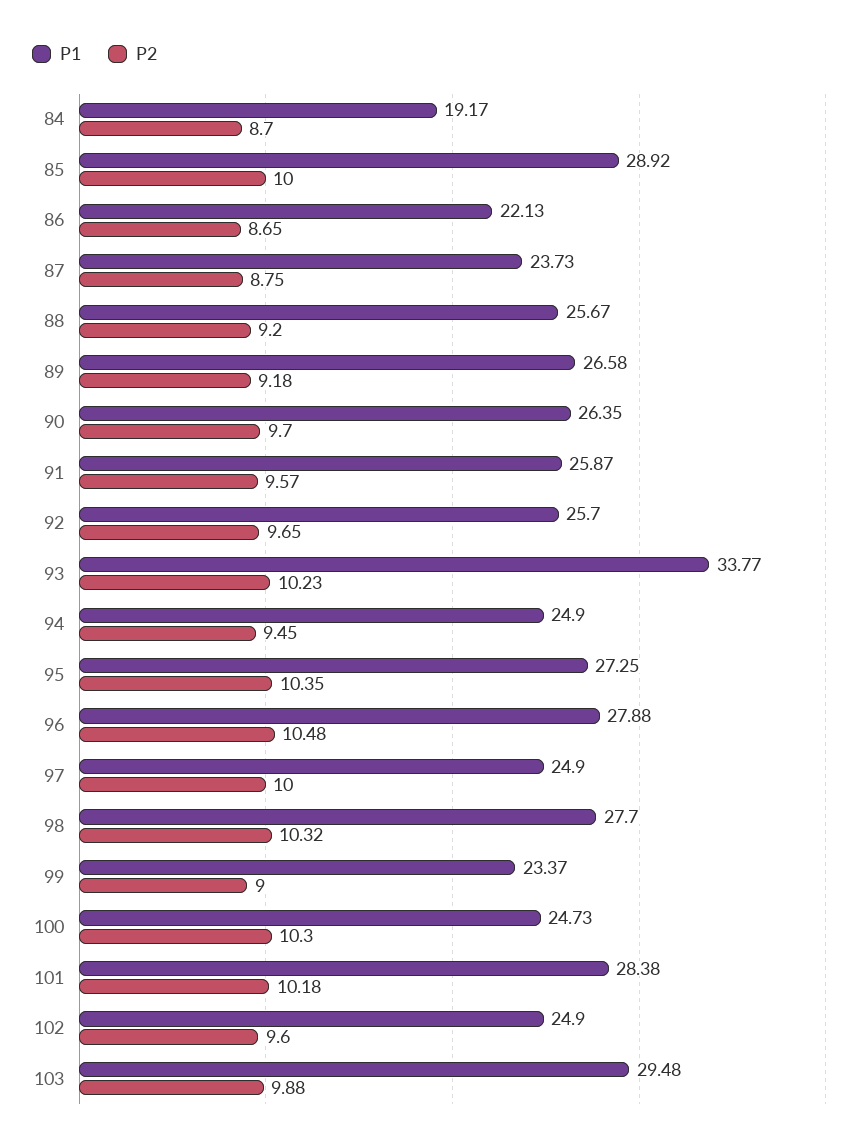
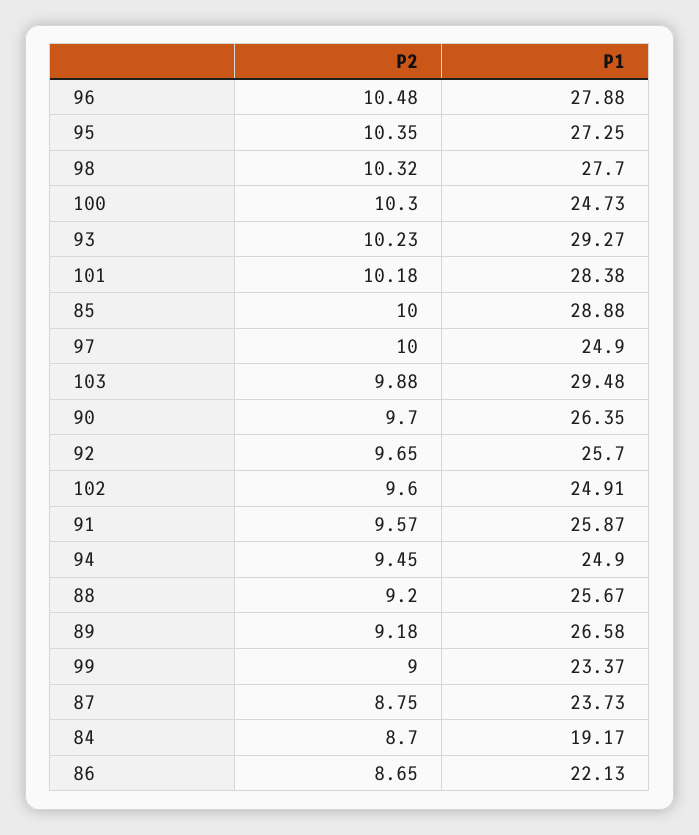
  {
    "P1": {
      "84": 19.17,
-     "85": 28.92,
+     "85": 28.88,
      "86": 22.13,
      "87": 23.73,
      "88": 25.67,
      "89": 26.58,
      "90": 26.35,
      "91": 25.87,
      "92": 25.7,
-     "93": 33.77,
+     "93": 29.27,
      "94": 24.9,
      "95": 27.25,
      "96": 27.88,
      "97": 24.9,
      "98": 27.7,
      "99": 23.37,
      "100": 24.73,
      "101": 28.38,
-     "102": 24.9,
+     "102": 24.91,
      "103": 29.48
    },
    "P2": {
      "84": 8.7,
      "85": 10,
      "86": 8.65,
      "87": 8.75,
      "88": 9.2,
      "89": 9.18,
      "90": 9.7,
      "91": 9.57,
      "92": 9.65,
      "93": 10.23,
      "94": 9.45,
      "95": 10.35,
      "96": 10.48,
      "97": 10,
      "98": 10.32,
      "99": 9,
      "100": 10.3,
      "101": 10.18,
      "102": 9.6,
      "103": 9.88
    }
  }

